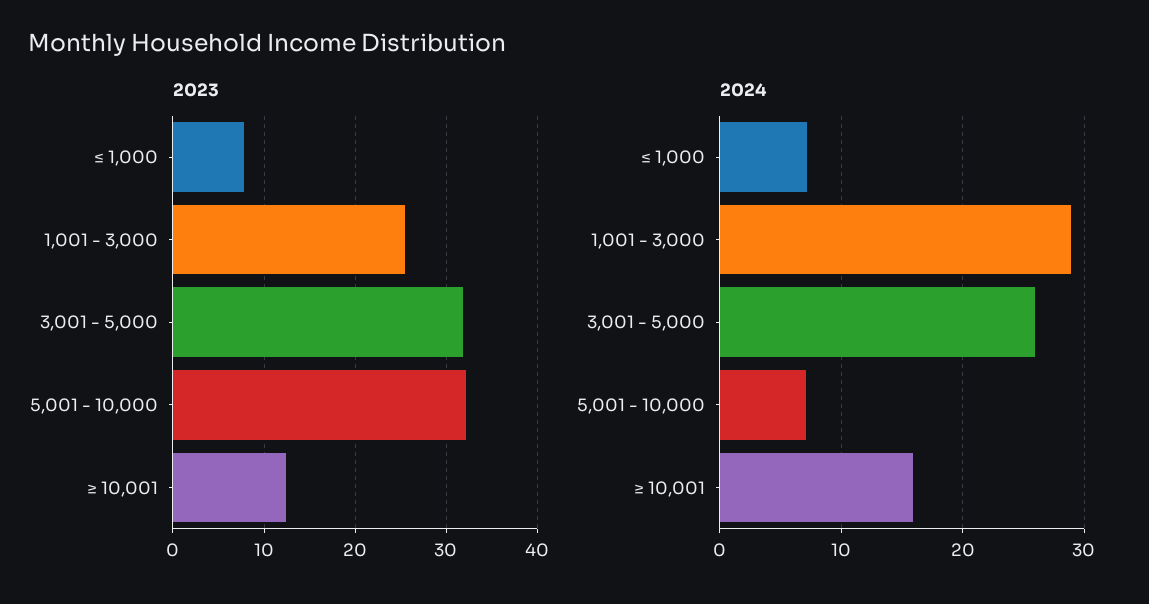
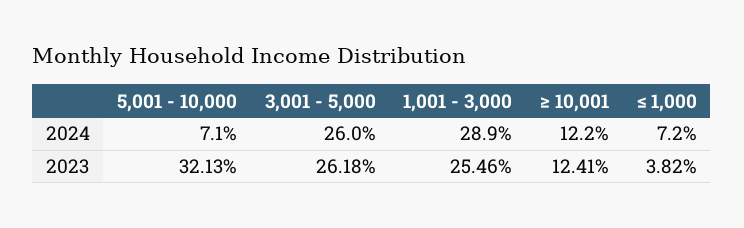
  {
    "2023": {
-     "≤ 1,000": 8,
+     "≤ 1,000": 3.82,
      "1,001 - 3,000": 25.46,
-     "3,001 - 5,000": 32,
+     "3,001 - 5,000": 26.18,
      "5,001 - 10,000": 32.13,
      "≥ 10,001": 12.41
    },
    "2024": {
      "≤ 1,000": 7.2,
      "1,001 - 3,000": 28.9,
      "3,001 - 5,000": 26,
      "5,001 - 10,000": 7.1,
-     "≥ 10,001": 16
+     "≥ 10,001": 12.2
    }
  }

